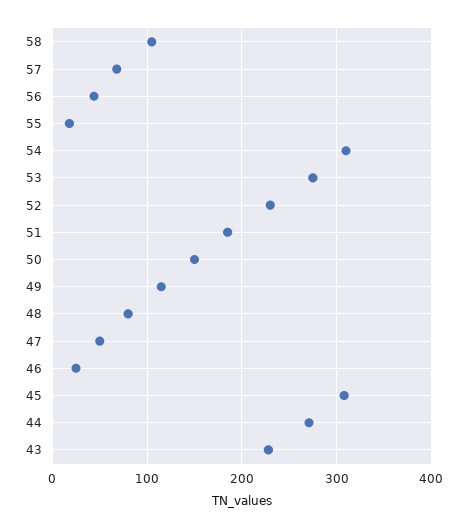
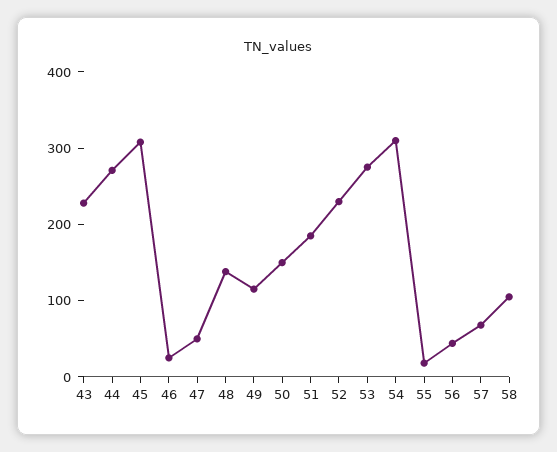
  {
    "58": 110,
    "57": 70,
    "56": 40,
    "55": 20,
    "54": 310,
    "53": 280,
    "52": 230,
    "51": 190,
    "50": 150,
    "49": 120,
-   "48": 80,
+   "48": 140,
    "47": 50,
    "46": 30,
    "45": 310,
    "44": 270,
    "43": 230
  }

